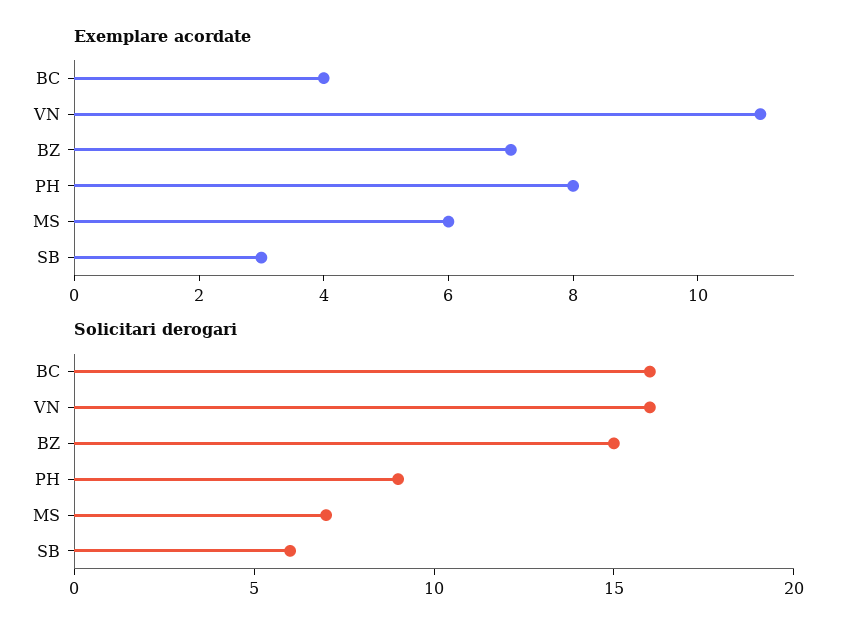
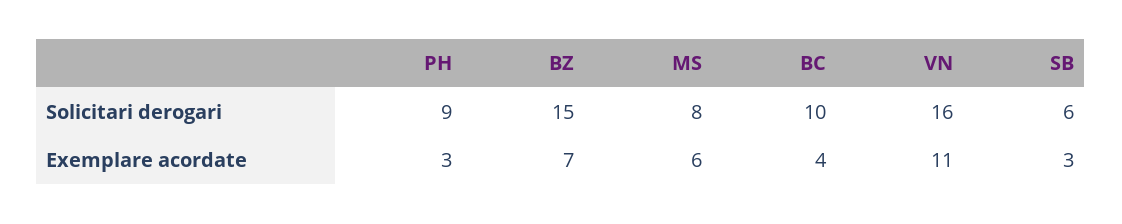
  {
    "Exemplare acordate": {
      "BC": 4,
      "VN": 11,
      "BZ": 7,
-     "PH": 8,
+     "PH": 3,
      "MS": 6,
      "SB": 3
    },
    "Solicitari derogari": {
-     "BC": 16,
+     "BC": 10,
      "VN": 16,
      "BZ": 15,
      "PH": 9,
-     "MS": 7,
+     "MS": 8,
      "SB": 6
    }
  }

